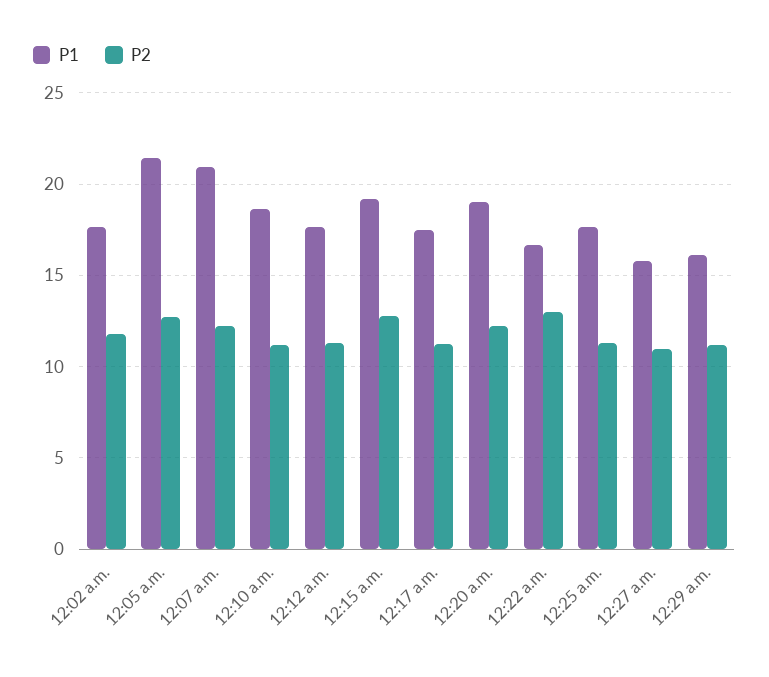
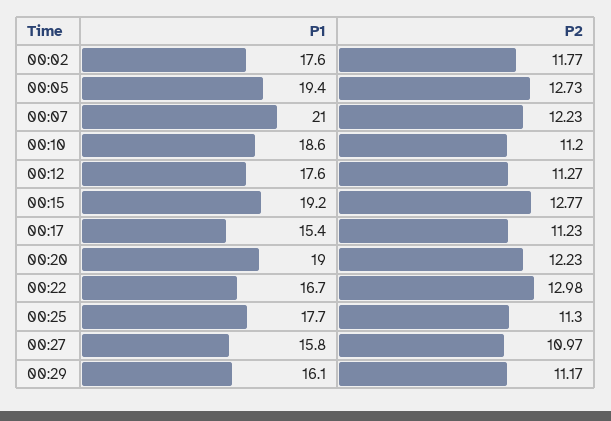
  {
    "P1": {
      "12:02 a.m.": 17.6,
-     "12:05 a.m.": 21.5,
+     "12:05 a.m.": 19.4,
      "12:07 a.m.": 21,
      "12:10 a.m.": 18.6,
      "12:12 a.m.": 17.6,
      "12:15 a.m.": 19.2,
-     "12:17 a.m.": 17.5,
+     "12:17 a.m.": 15.4,
      "12:20 a.m.": 19,
      "12:22 a.m.": 16.7,
      "12:25 a.m.": 17.7,
      "12:27 a.m.": 15.8,
      "12:29 a.m.": 16.1
    },
    "P2": {
      "12:02 a.m.": 11.77,
      "12:05 a.m.": 12.73,
      "12:07 a.m.": 12.23,
      "12:10 a.m.": 11.2,
      "12:12 a.m.": 11.27,
      "12:15 a.m.": 12.77,
      "12:17 a.m.": 11.23,
      "12:20 a.m.": 12.23,
      "12:22 a.m.": 12.98,
      "12:25 a.m.": 11.3,
      "12:27 a.m.": 10.97,
      "12:29 a.m.": 11.17
    }
  }

